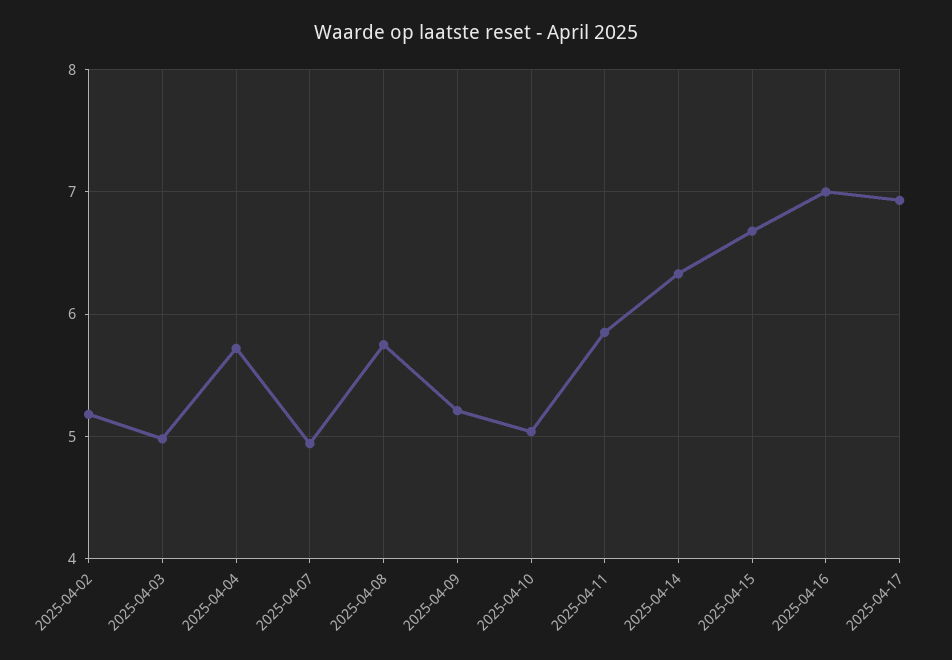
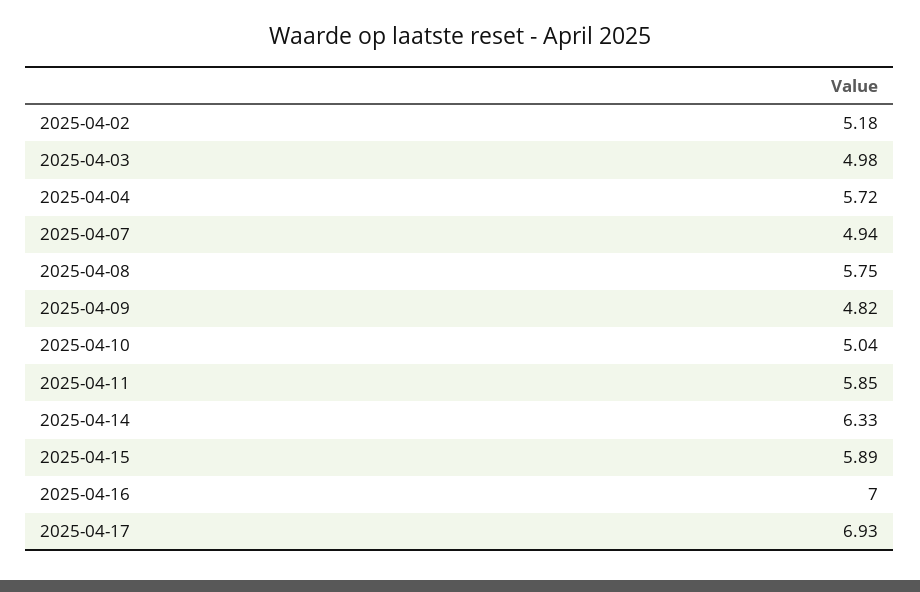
  {
    "2025-04-02": 5.18,
    "2025-04-03": 4.98,
    "2025-04-04": 5.72,
    "2025-04-07": 4.94,
    "2025-04-08": 5.75,
-   "2025-04-09": 5.2,
+   "2025-04-09": 4.82,
    "2025-04-10": 5.04,
    "2025-04-11": 5.85,
    "2025-04-14": 6.33,
-   "2025-04-15": 6.7,
+   "2025-04-15": 5.89,
    "2025-04-16": 7,
    "2025-04-17": 6.93
  }

